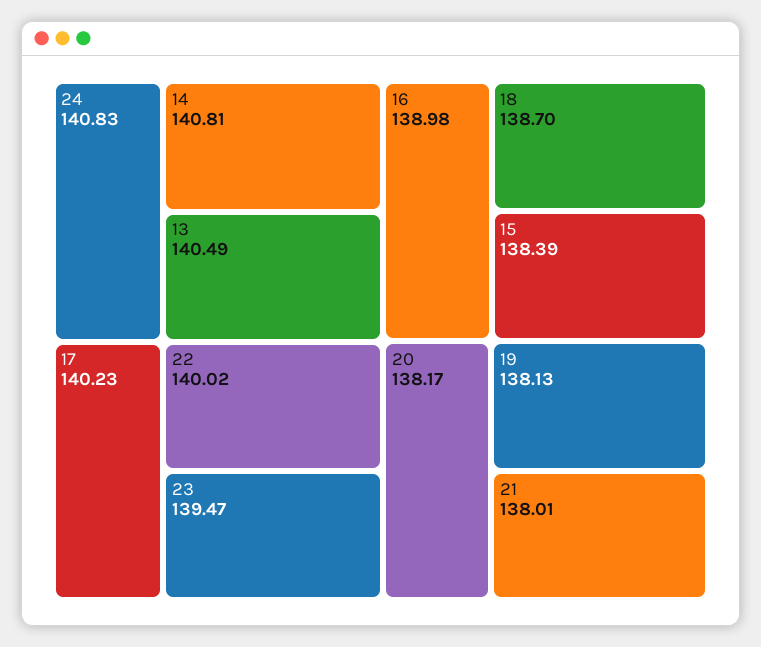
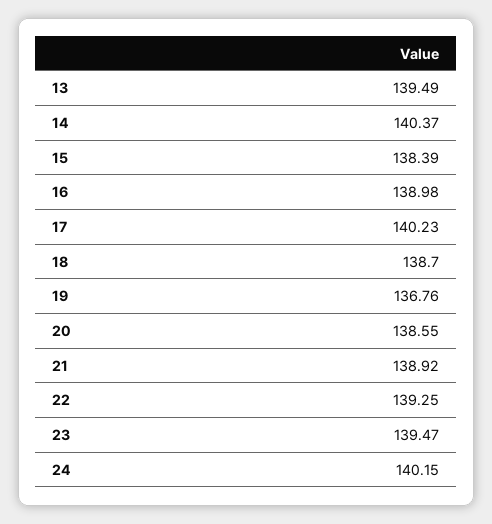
  {
-   "24": 140.83,
+   "24": 140.15,
-   "14": 140.81,
+   "14": 140.37,
-   "13": 140.49,
+   "13": 139.49,
    "17": 140.23,
-   "22": 140.02,
+   "22": 139.25,
    "23": 139.47,
    "16": 138.98,
    "18": 138.7,
    "15": 138.39,
-   "20": 138.17,
+   "20": 138.55,
-   "19": 138.13,
+   "19": 136.76,
-   "21": 138.01
+   "21": 138.92
  }

